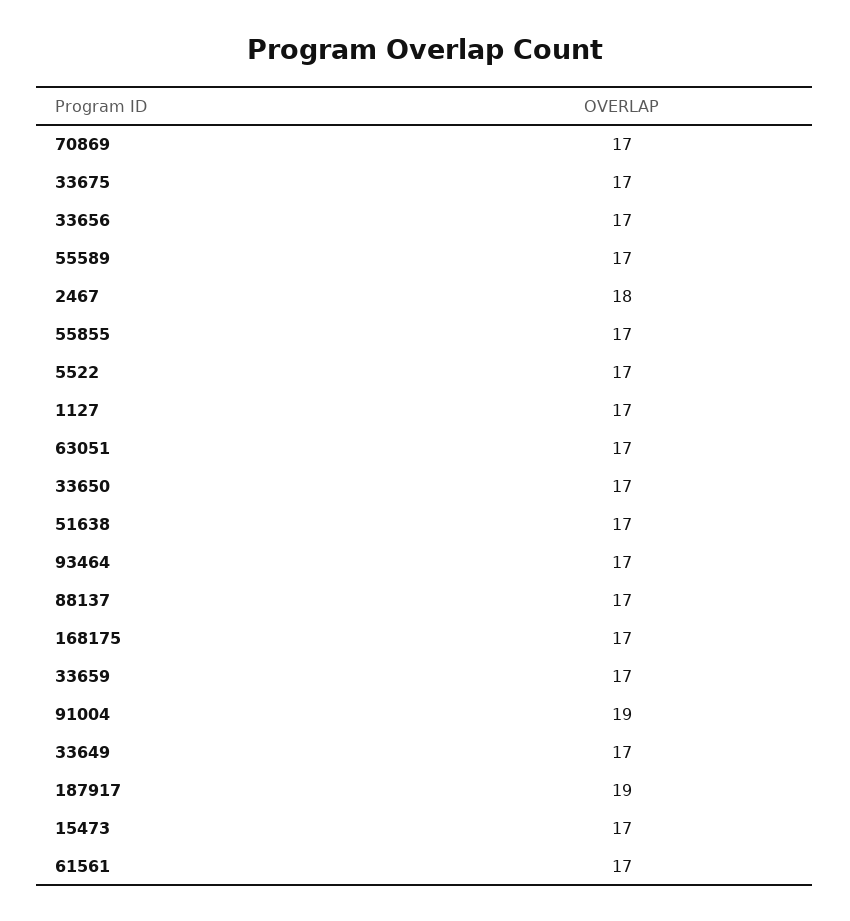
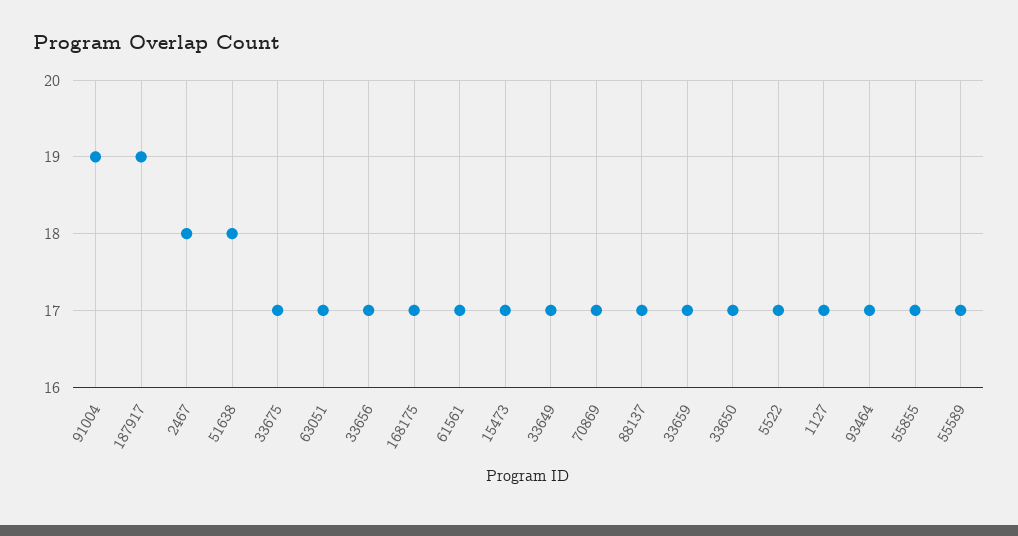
  {
    "70869": 17,
    "33675": 17,
    "33656": 17,
    "55589": 17,
    "2467": 18,
    "55855": 17,
    "5522": 17,
    "1127": 17,
    "63051": 17,
    "33650": 17,
-   "51638": 17,
+   "51638": 18,
    "93464": 17,
    "88137": 17,
    "168175": 17,
    "33659": 17,
    "91004": 19,
    "33649": 17,
    "187917": 19,
    "15473": 17,
    "61561": 17
  }

